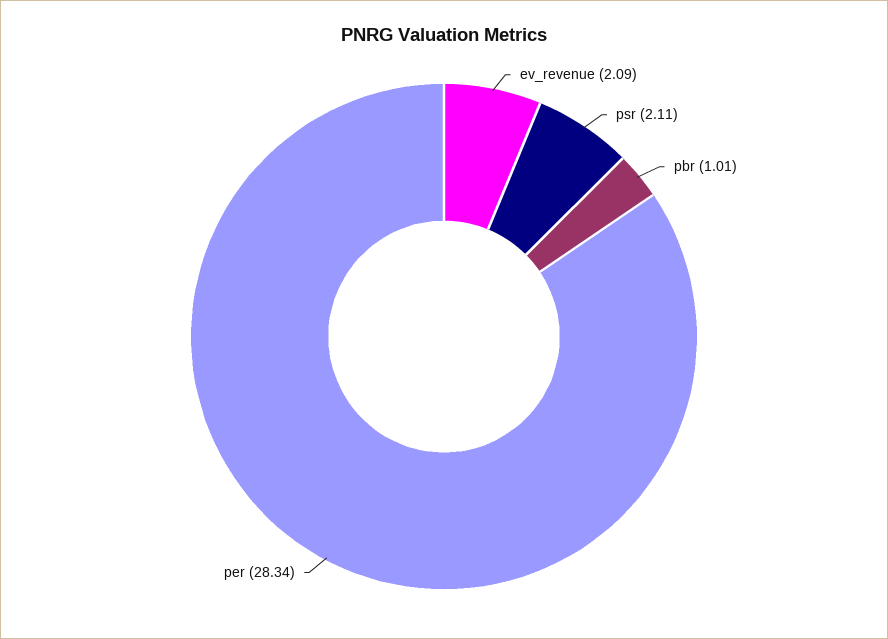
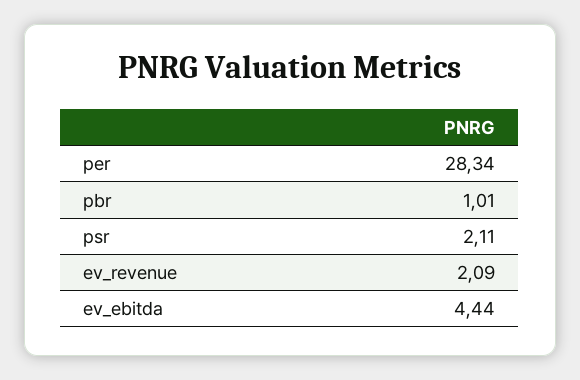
  {
    "ev_revenue": 2.09,
    "psr": 2.11,
    "pbr": 1.01,
-   "per": 28.34
+   "per": 28.34,
+   "ev_ebitda": 4.44
  }

